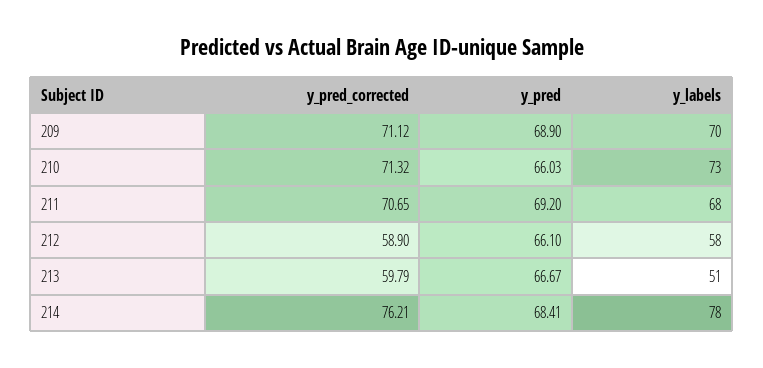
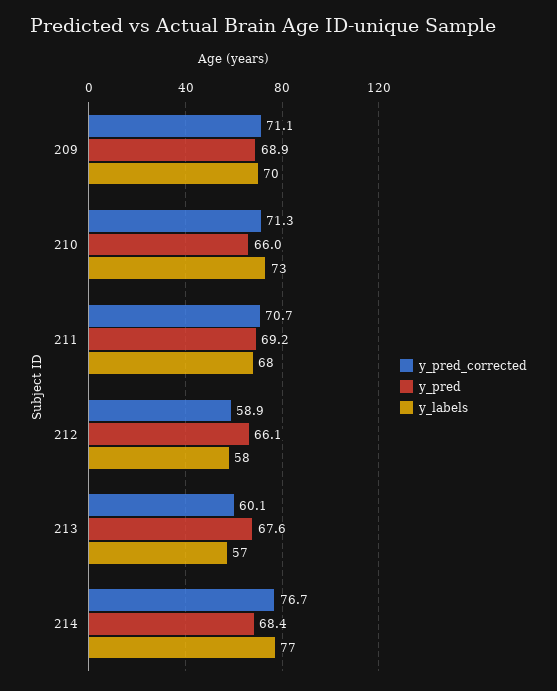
  {
    "y_pred_corrected": {
      "209": 71.12,
      "210": 71.32,
      "211": 70.65,
      "212": 58.9,
-     "213": 59.79,
+     "213": 60.1,
-     "214": 76.21
+     "214": 76.7
    },
    "y_pred": {
      "209": 68.9,
      "210": 66.03,
      "211": 69.2,
      "212": 66.1,
-     "213": 66.67,
+     "213": 67.6,
      "214": 68.41
    },
    "y_labels": {
      "209": 70,
      "210": 73,
      "211": 68,
      "212": 58,
-     "213": 51,
+     "213": 57,
-     "214": 78
+     "214": 77
    }
  }

